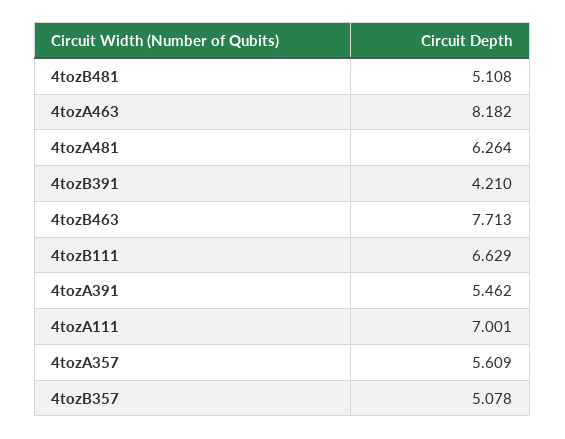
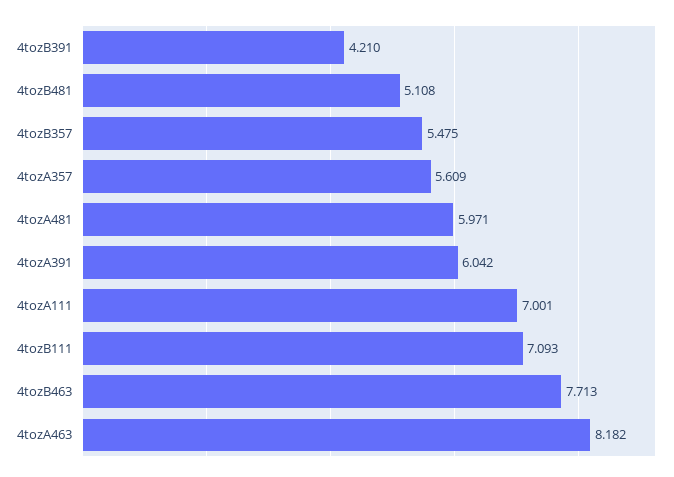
  {
    "4tozB481": 5.108,
    "4tozA463": 8.182,
-   "4tozA481": 6.264,
+   "4tozA481": 5.971,
    "4tozB391": 4.21,
    "4tozB463": 7.713,
-   "4tozB111": 6.629,
+   "4tozB111": 7.093,
-   "4tozA391": 5.462,
+   "4tozA391": 6.042,
    "4tozA111": 7.001,
    "4tozA357": 5.609,
-   "4tozB357": 5.078
+   "4tozB357": 5.475
  }

